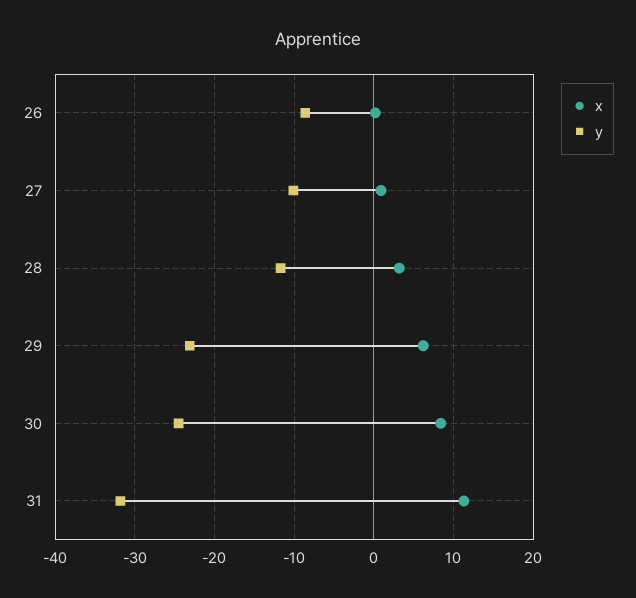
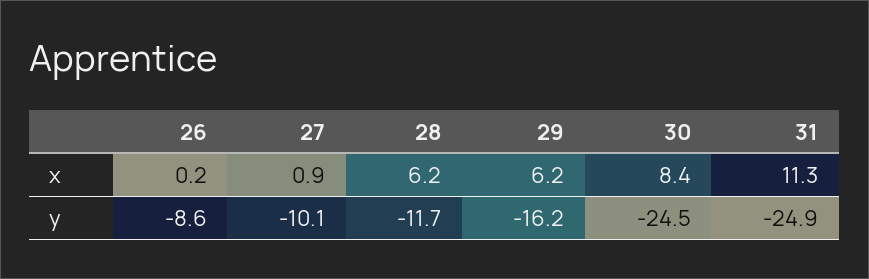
  {
    "x": {
      "26": 0.2,
      "27": 0.9,
-     "28": 3,
+     "28": 6.2,
      "29": 6.2,
      "30": 8.4,
      "31": 11.3
    },
    "y": {
      "26": -8.6,
      "27": -10.1,
      "28": -11.7,
-     "29": -23,
+     "29": -16.2,
      "30": -24.5,
-     "31": -32
+     "31": -24.9
    }
  }

